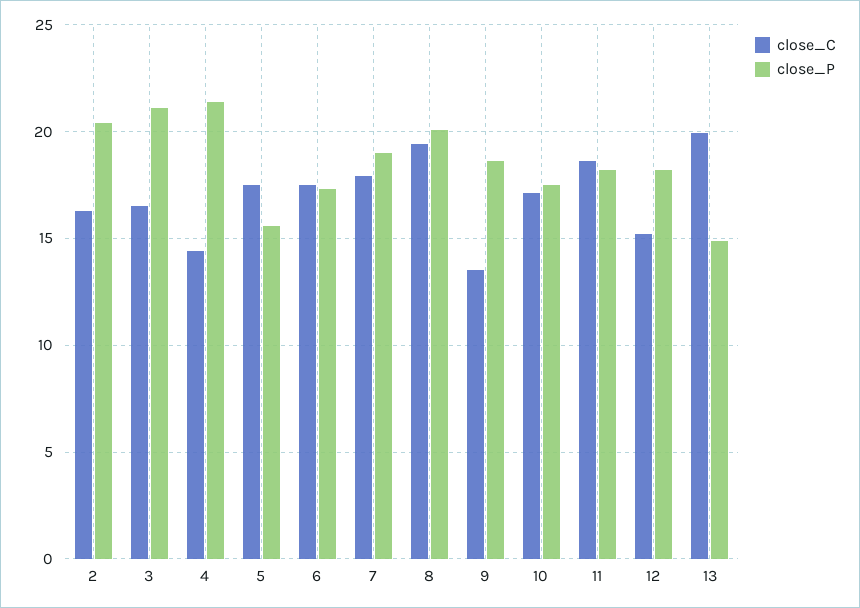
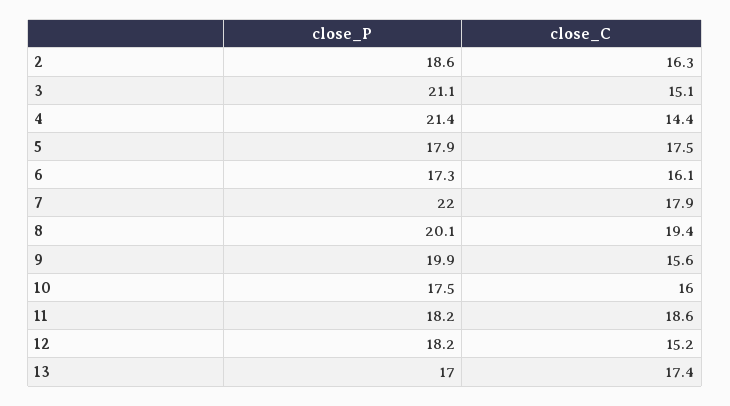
  {
    "close_C": {
      "2": 16.3,
-     "3": 16.5,
+     "3": 15.1,
      "4": 14.4,
      "5": 17.5,
-     "6": 17.5,
+     "6": 16.1,
      "7": 17.9,
      "8": 19.4,
-     "9": 13.5,
+     "9": 15.6,
-     "10": 17,
+     "10": 16,
      "11": 18.6,
      "12": 15.2,
-     "13": 20
+     "13": 17.4
    },
    "close_P": {
-     "2": 20.5,
+     "2": 18.6,
      "3": 21.1,
      "4": 21.4,
-     "5": 15.5,
+     "5": 17.9,
      "6": 17.3,
-     "7": 19,
+     "7": 22,
      "8": 20.1,
-     "9": 18.5,
+     "9": 19.9,
      "10": 17.5,
      "11": 18.2,
      "12": 18.2,
-     "13": 15
+     "13": 17
    }
  }

